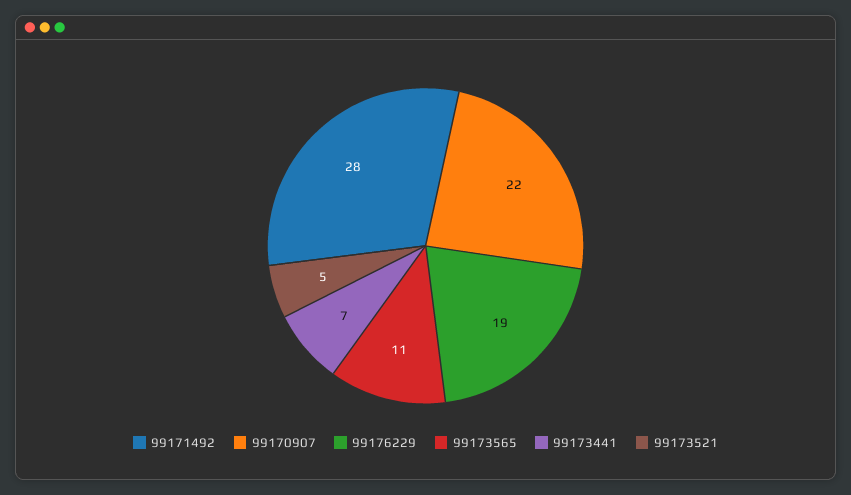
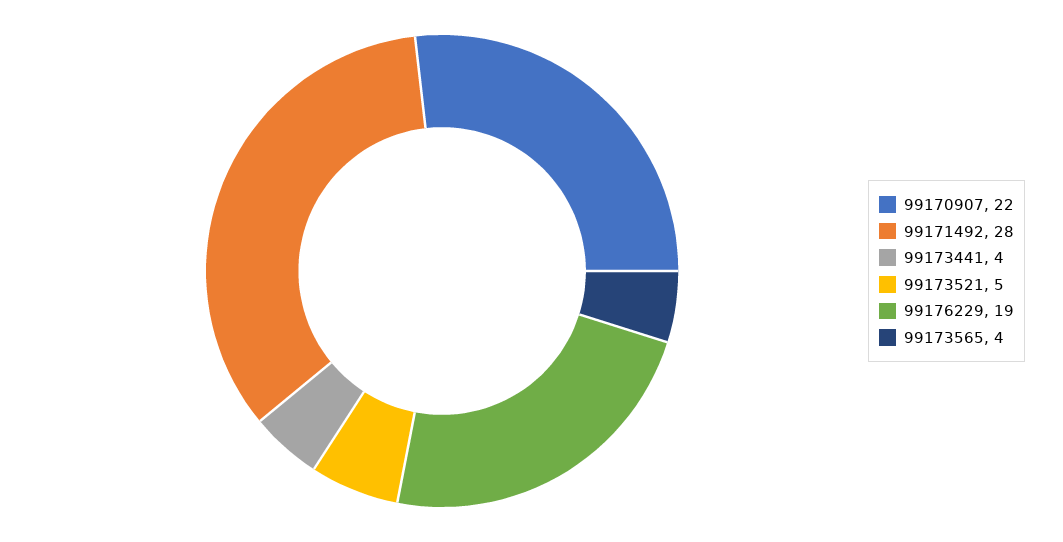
  {
    "99171492": 28,
    "99170907": 22,
    "99176229": 19,
-   "99173565": 11,
+   "99173565": 4,
-   "99173441": 7,
+   "99173441": 4,
    "99173521": 5
  }

